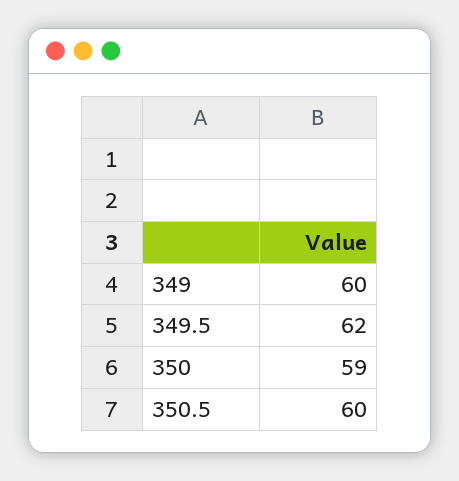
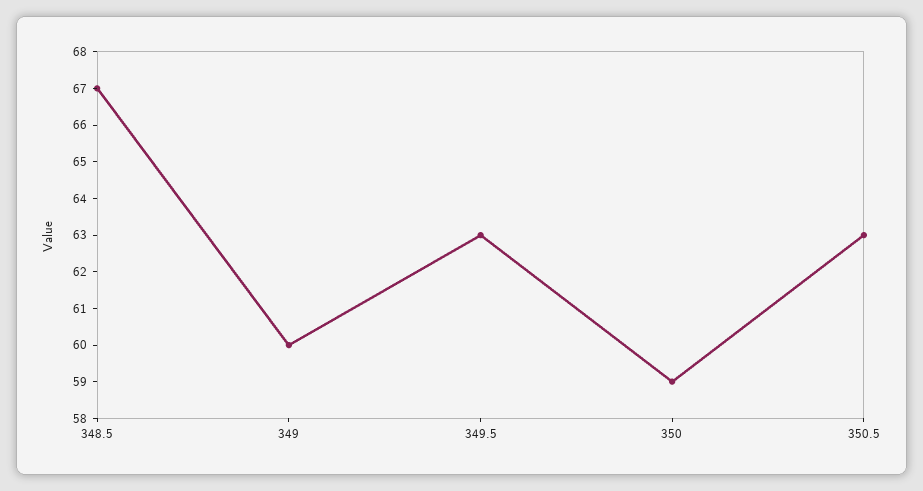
  {
    "349": 60,
-   "349.5": 62,
+   "349.5": 63,
    "350": 59,
-   "350.5": 60
+   "350.5": 63,
+   "348.5": 67
  }

